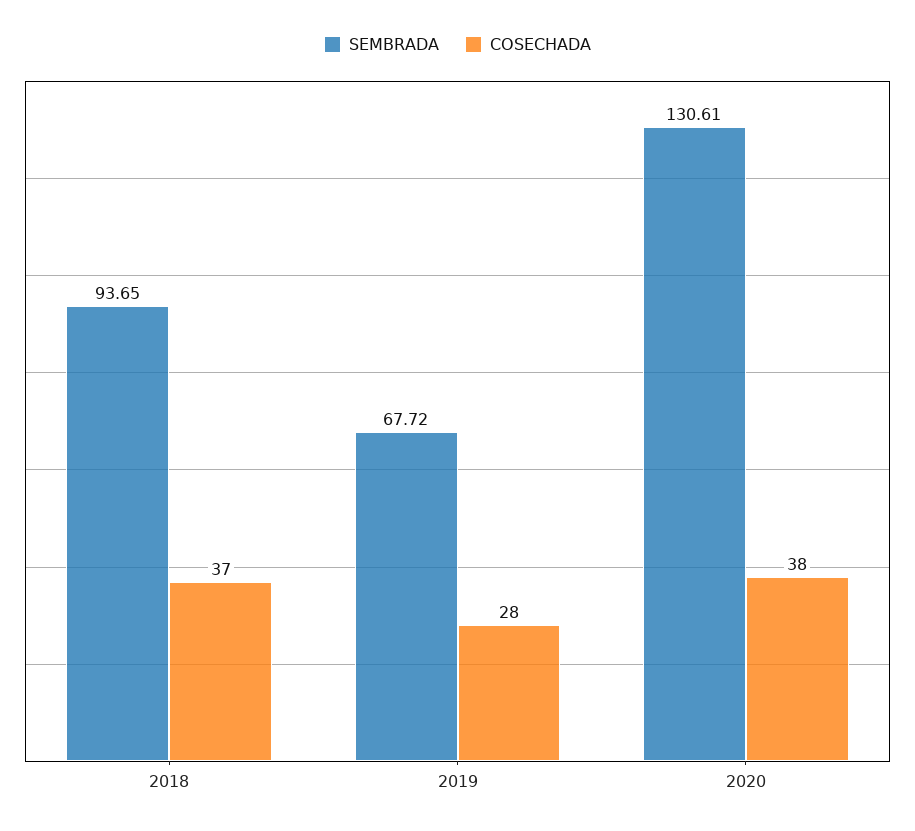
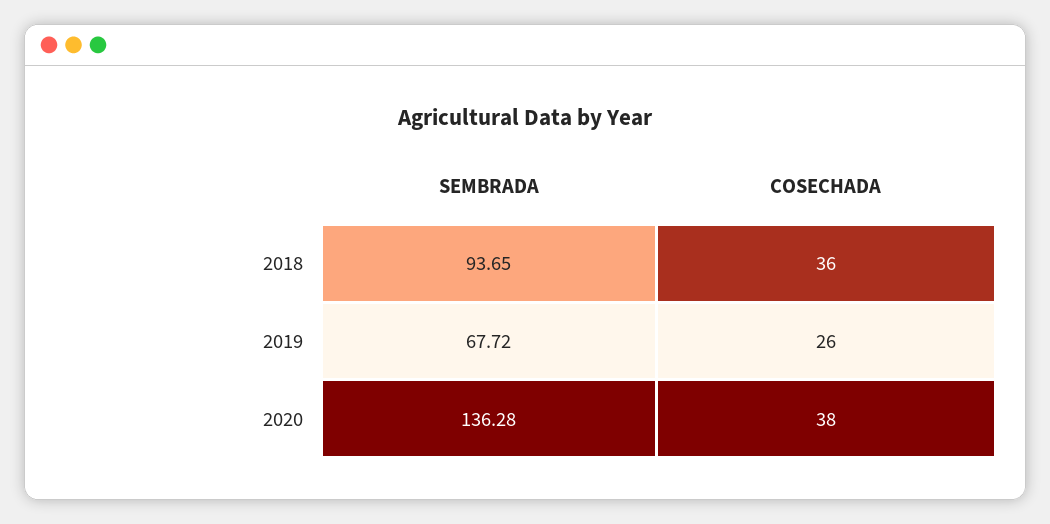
  {
    "SEMBRADA": {
      "2018": 93.65,
      "2019": 67.72,
-     "2020": 130.61
+     "2020": 136.28
    },
    "COSECHADA": {
-     "2018": 37,
+     "2018": 36,
-     "2019": 28,
+     "2019": 26,
      "2020": 38
    }
  }

